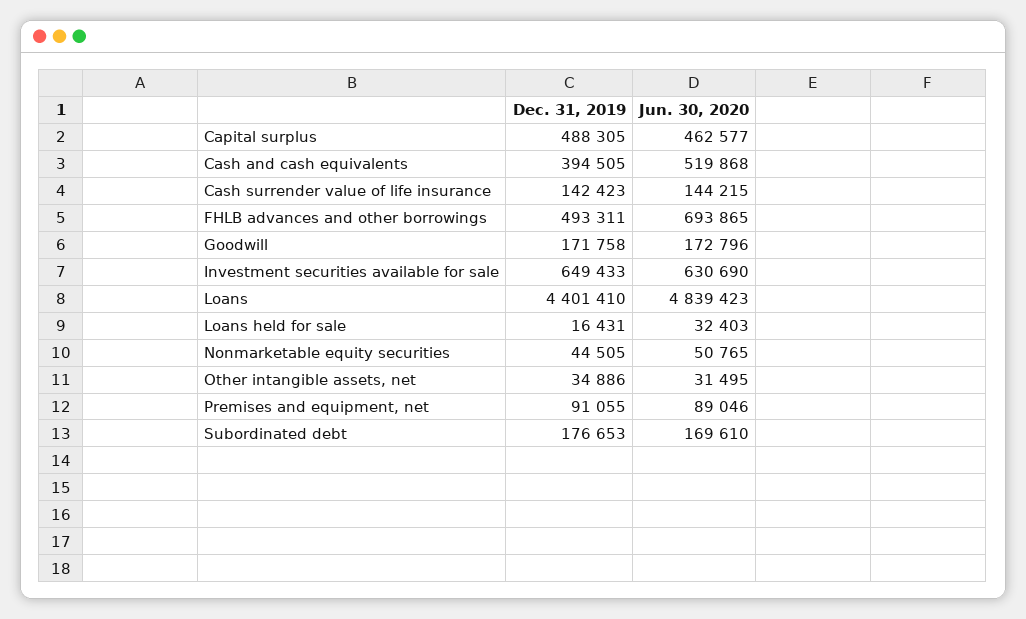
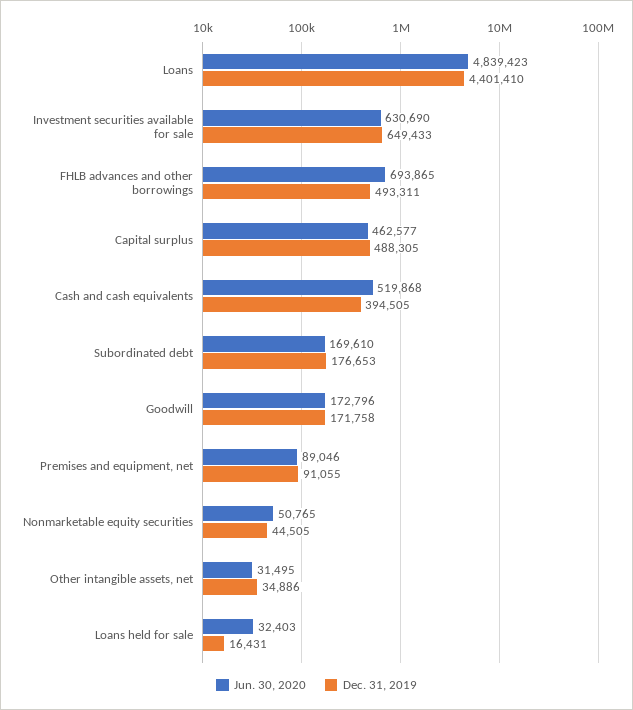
  {
    "Dec. 31, 2019": {
      "Capital surplus": 488305,
      "Cash and cash equivalents": 394505,
-     "Cash surrender value of life insurance": 142423,
      "FHLB advances and other borrowings": 493311,
      "Goodwill": 171758,
      "Investment securities available for sale": 649433,
      "Loans": 4401410,
      "Loans held for sale": 16431,
      "Nonmarketable equity securities": 44505,
      "Other intangible assets, net": 34886,
      "Premises and equipment, net": 91055,
      "Subordinated debt": 176653
    },
    "Jun. 30, 2020": {
      "Capital surplus": 462577,
      "Cash and cash equivalents": 519868,
-     "Cash surrender value of life insurance": 144215,
      "FHLB advances and other borrowings": 693865,
      "Goodwill": 172796,
      "Investment securities available for sale": 630690,
      "Loans": 4839423,
      "Loans held for sale": 32403,
      "Nonmarketable equity securities": 50765,
      "Other intangible assets, net": 31495,
      "Premises and equipment, net": 89046,
      "Subordinated debt": 169610
    }
  }

